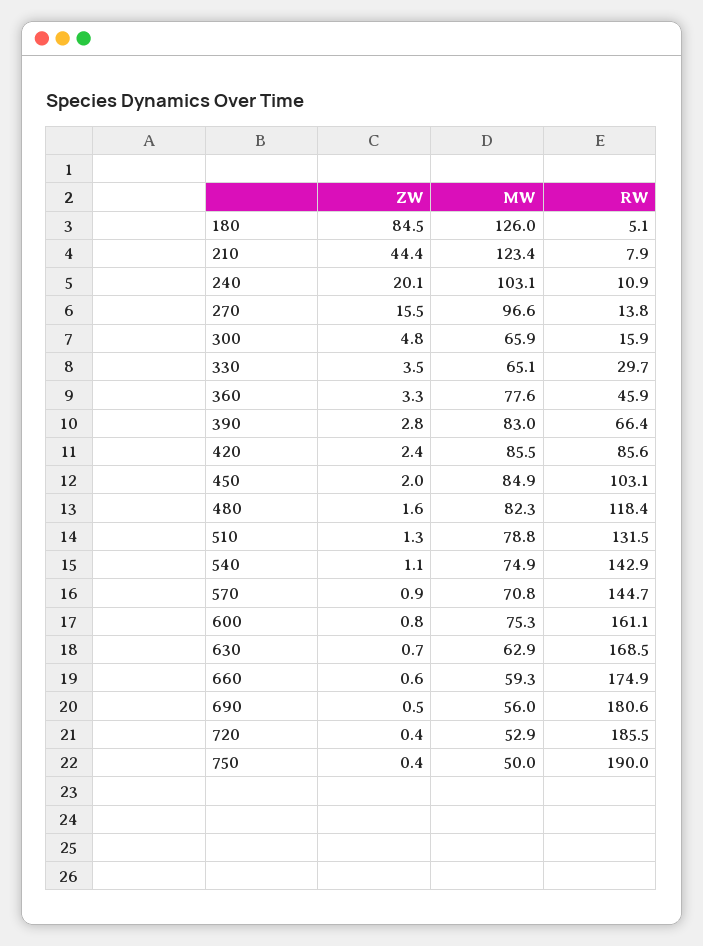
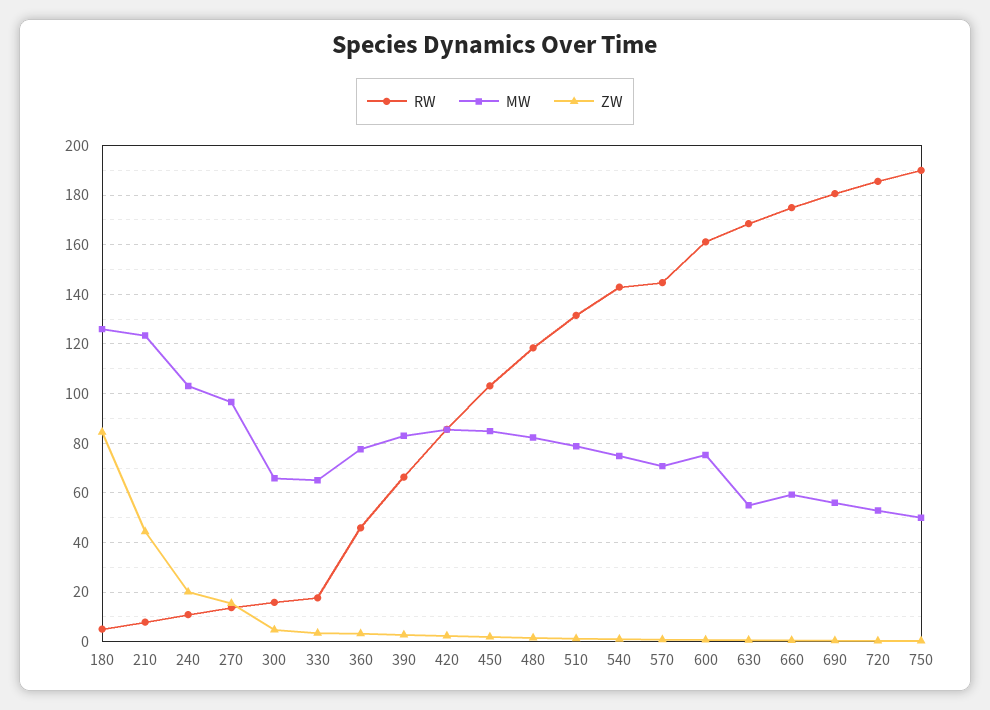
  {
    "ZW": {
      "180": 84.5,
      "210": 44.4,
      "240": 20.1,
      "270": 15.5,
      "300": 4.8,
      "330": 3.5,
      "360": 3.3,
      "390": 2.8,
      "420": 2.4,
      "450": 2,
      "480": 1.6,
      "510": 1.3,
      "540": 1.1,
      "570": 0.9,
      "600": 0.8,
      "630": 0.7,
      "660": 0.6,
      "690": 0.5,
      "720": 0.4,
      "750": 0.4
    },
    "MW": {
      "180": 126,
      "210": 123.4,
      "240": 103.1,
      "270": 96.6,
      "300": 65.9,
      "330": 65.1,
      "360": 77.6,
      "390": 83,
      "420": 85.5,
      "450": 84.9,
      "480": 82.3,
      "510": 78.8,
      "540": 74.9,
      "570": 70.8,
      "600": 75.3,
-     "630": 62.9,
+     "630": 55,
      "660": 59.3,
      "690": 56,
      "720": 52.9,
      "750": 50
    },
    "RW": {
      "180": 5.1,
      "210": 7.9,
      "240": 10.9,
      "270": 13.8,
      "300": 15.9,
-     "330": 29.7,
+     "330": 17.5,
      "360": 45.9,
      "390": 66.4,
      "420": 85.6,
      "450": 103.1,
      "480": 118.4,
      "510": 131.5,
      "540": 142.9,
      "570": 144.7,
      "600": 161.1,
      "630": 168.5,
      "660": 174.9,
      "690": 180.6,
      "720": 185.5,
      "750": 190
    }
  }

